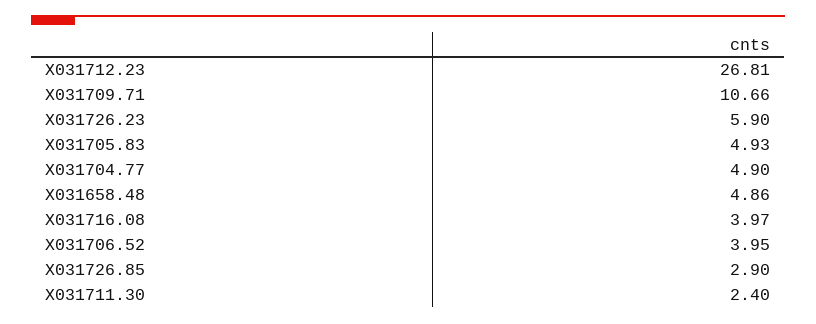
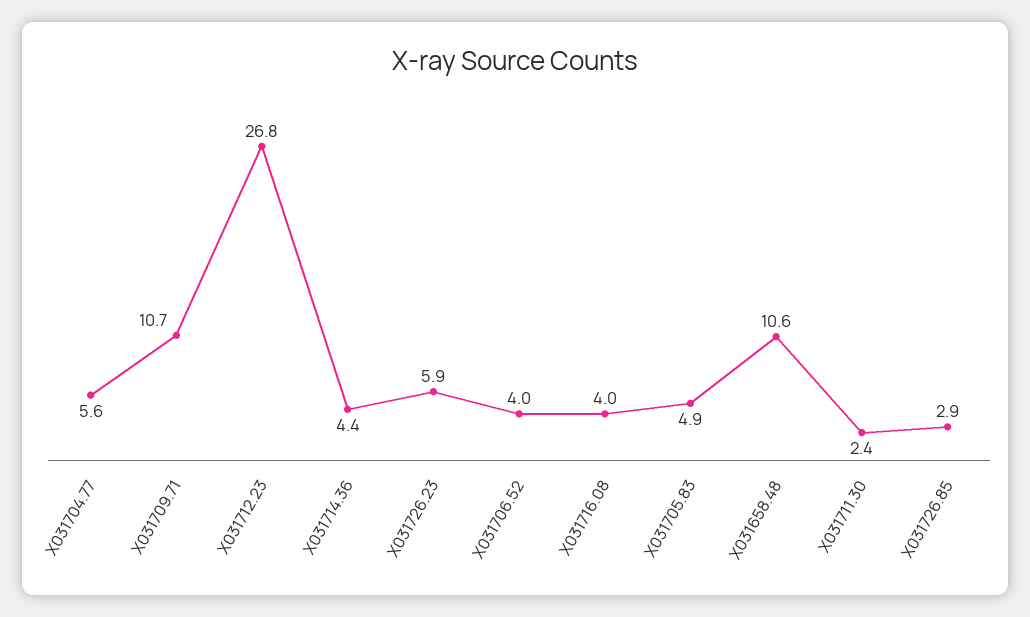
  {
    "X031712.23": 26.81,
    "X031709.71": 10.66,
    "X031726.23": 5.9,
    "X031705.83": 4.93,
-   "X031704.77": 4.9,
+   "X031704.77": 5.6,
-   "X031658.48": 4.86,
+   "X031658.48": 10.6,
    "X031716.08": 3.97,
    "X031706.52": 3.95,
    "X031726.85": 2.9,
-   "X031711.30": 2.4
+   "X031711.30": 2.4,
+   "X031714.36": 4.4
  }

